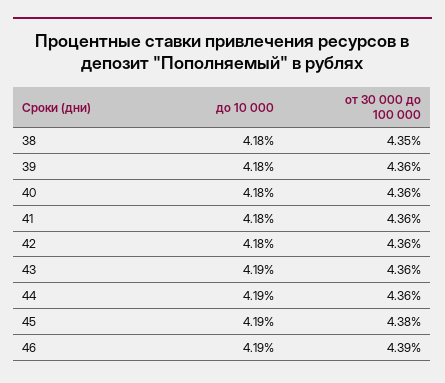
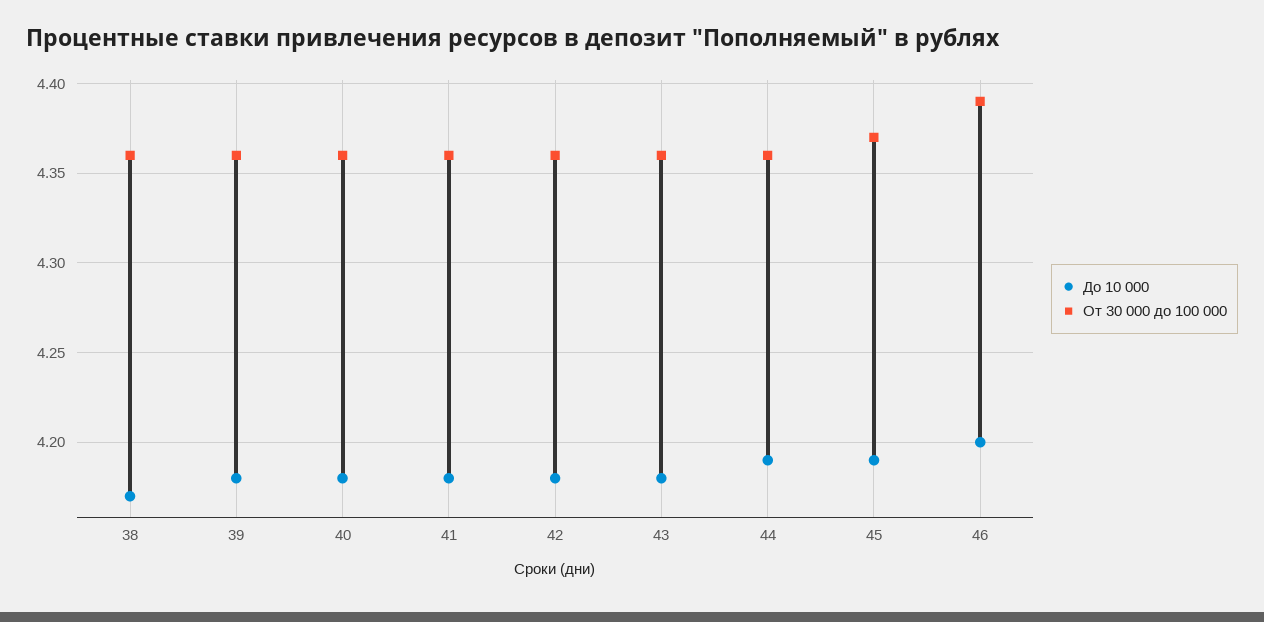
  {
    "до 10 000": {
-     "38": 4.18,
+     "38": 4.17,
      "39": 4.18,
      "40": 4.18,
      "41": 4.18,
      "42": 4.18,
-     "43": 4.19,
+     "43": 4.18,
      "44": 4.19,
      "45": 4.19,
-     "46": 4.19
+     "46": 4.2
    },
    "от 30 000 до 100 000": {
-     "38": 4.35,
+     "38": 4.36,
      "39": 4.36,
      "40": 4.36,
      "41": 4.36,
      "42": 4.36,
      "43": 4.36,
      "44": 4.36,
-     "45": 4.38,
+     "45": 4.37,
      "46": 4.39
    }
  }

